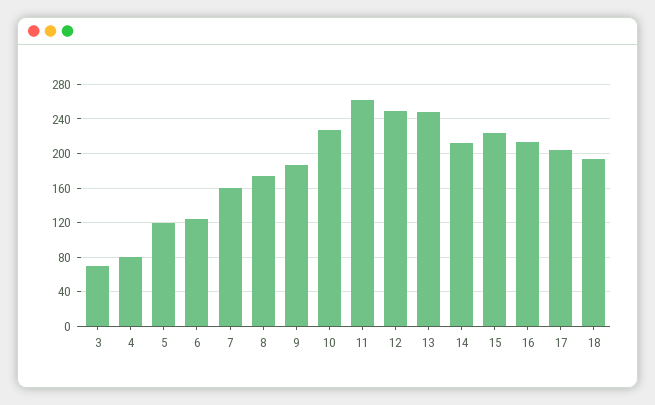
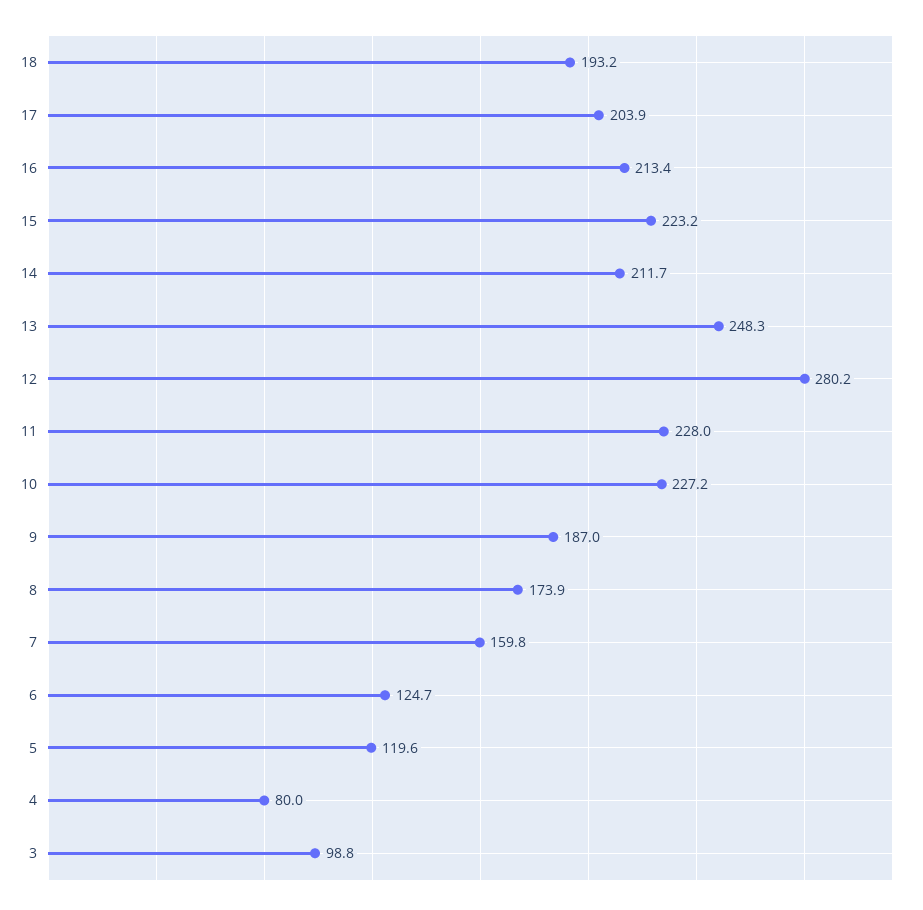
  {
-   "3": 70,
+   "3": 98.8,
    "4": 80,
    "5": 119.6,
    "6": 124.7,
    "7": 159.8,
    "8": 173.9,
    "9": 187,
    "10": 227.2,
-   "11": 260,
+   "11": 228,
-   "12": 250,
+   "12": 280.2,
    "13": 248.3,
    "14": 211.7,
    "15": 223.2,
    "16": 213.4,
    "17": 203.9,
    "18": 193.2
  }

